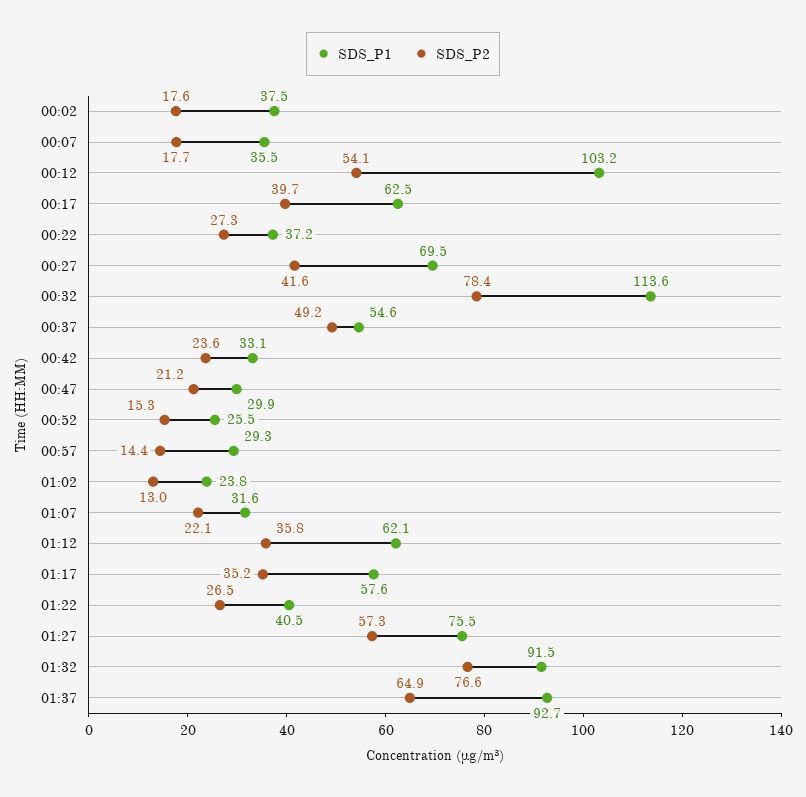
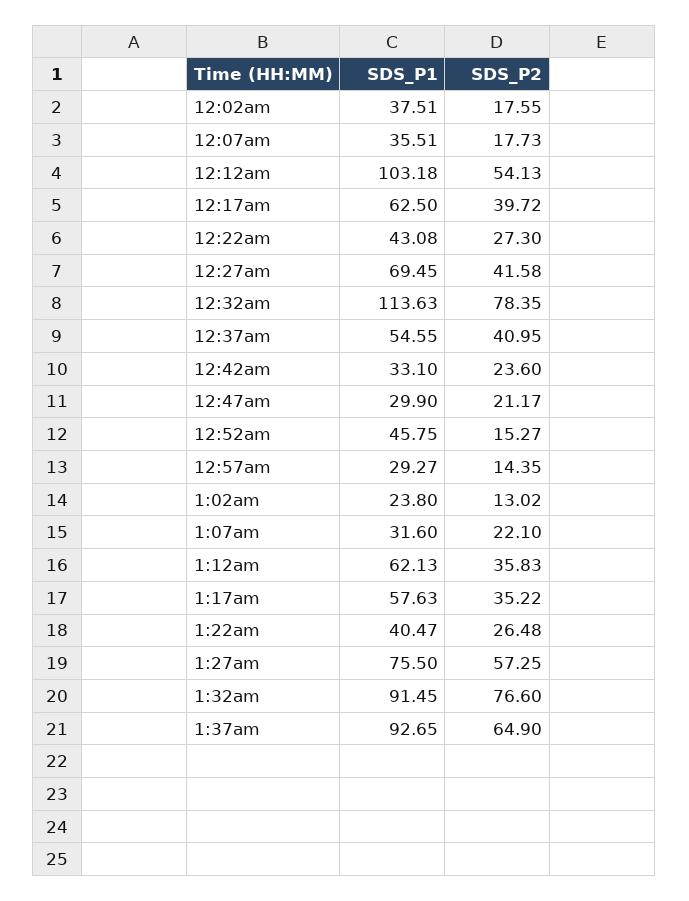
  {
    "SDS_P1": {
      "00:02": 37.51,
      "00:07": 35.51,
      "00:12": 103.18,
      "00:17": 62.5,
-     "00:22": 37.2,
+     "00:22": 43.08,
      "00:27": 69.45,
      "00:32": 113.63,
      "00:37": 54.55,
      "00:42": 33.1,
      "00:47": 29.9,
-     "00:52": 25.5,
+     "00:52": 45.75,
      "00:57": 29.27,
      "01:02": 23.8,
      "01:07": 31.6,
      "01:12": 62.13,
      "01:17": 57.63,
      "01:22": 40.47,
      "01:27": 75.5,
      "01:32": 91.45,
      "01:37": 92.65
    },
    "SDS_P2": {
      "00:02": 17.55,
      "00:07": 17.73,
      "00:12": 54.13,
      "00:17": 39.72,
      "00:22": 27.3,
      "00:27": 41.58,
      "00:32": 78.35,
-     "00:37": 49.2,
+     "00:37": 40.95,
      "00:42": 23.6,
      "00:47": 21.17,
      "00:52": 15.27,
      "00:57": 14.35,
      "01:02": 13.02,
      "01:07": 22.1,
      "01:12": 35.83,
      "01:17": 35.22,
      "01:22": 26.48,
      "01:27": 57.25,
      "01:32": 76.6,
      "01:37": 64.9
    }
  }

